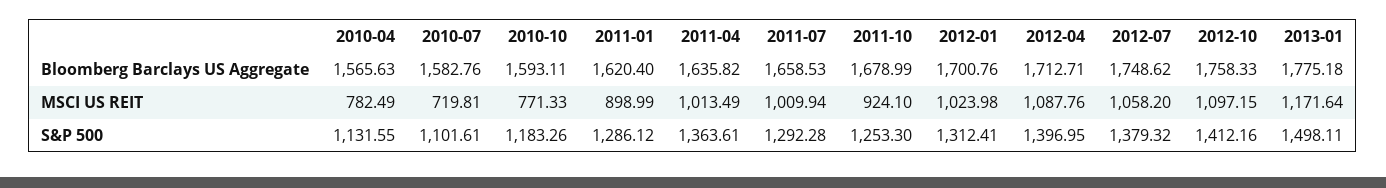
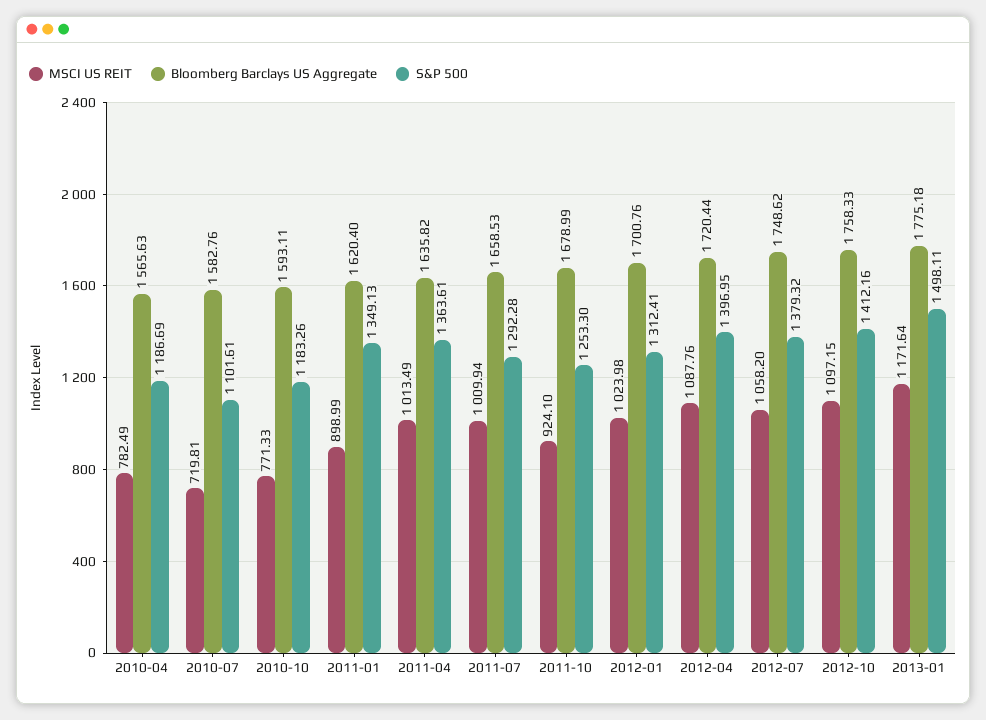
  {
    "Bloomberg Barclays US Aggregate": {
      "2010-04": 1565.63,
      "2010-07": 1582.76,
      "2010-10": 1593.11,
      "2011-01": 1620.4,
      "2011-04": 1635.82,
      "2011-07": 1658.53,
      "2011-10": 1678.99,
      "2012-01": 1700.76,
-     "2012-04": 1712.71,
+     "2012-04": 1720.44,
      "2012-07": 1748.62,
      "2012-10": 1758.33,
      "2013-01": 1775.18
    },
    "MSCI US REIT": {
      "2010-04": 782.49,
      "2010-07": 719.81,
      "2010-10": 771.33,
      "2011-01": 898.99,
      "2011-04": 1013.49,
      "2011-07": 1009.94,
      "2011-10": 924.1,
      "2012-01": 1023.98,
      "2012-04": 1087.76,
      "2012-07": 1058.2,
      "2012-10": 1097.15,
      "2013-01": 1171.64
    },
    "S&P 500": {
-     "2010-04": 1131.55,
+     "2010-04": 1186.69,
      "2010-07": 1101.61,
      "2010-10": 1183.26,
-     "2011-01": 1286.12,
+     "2011-01": 1349.13,
      "2011-04": 1363.61,
      "2011-07": 1292.28,
      "2011-10": 1253.3,
      "2012-01": 1312.41,
      "2012-04": 1396.95,
      "2012-07": 1379.32,
      "2012-10": 1412.16,
      "2013-01": 1498.11
    }
  }

